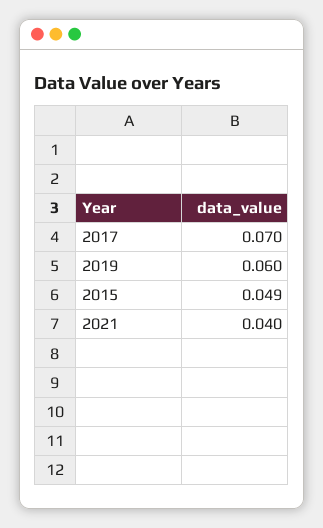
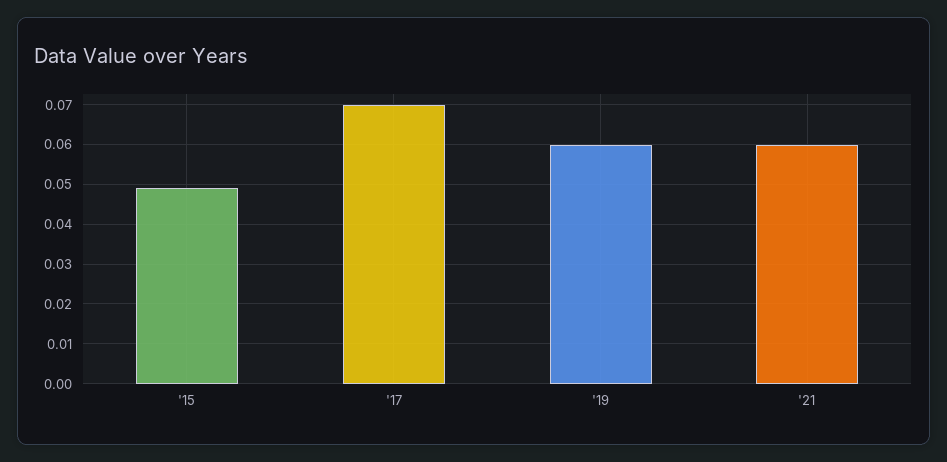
  {
    "2017": 0.07,
    "2019": 0.06,
    "2015": 0.049,
-   "2021": 0.04
+   "2021": 0.06
  }

